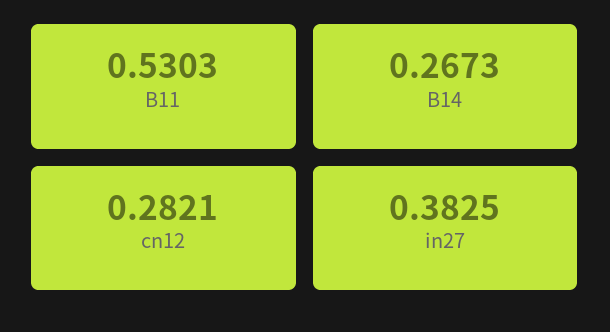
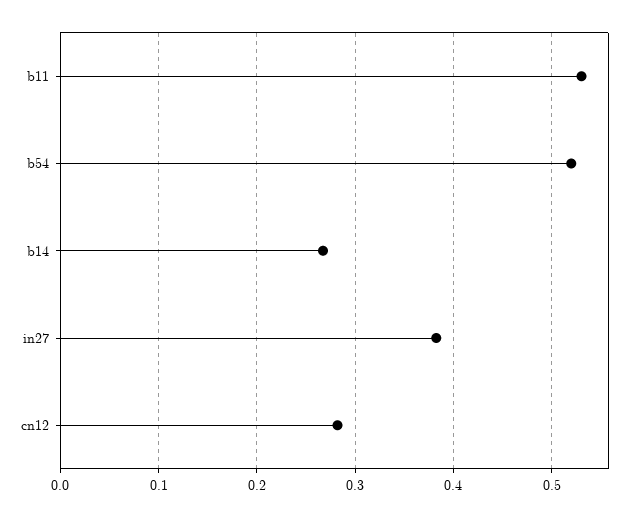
  {
    "B11": 0.5303,
    "B14": 0.2673,
    "cn12": 0.2821,
-   "in27": 0.3825
+   "in27": 0.3825,
+   "b54": 0.52
  }

